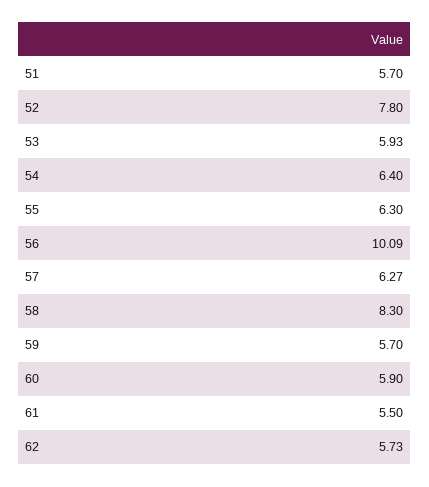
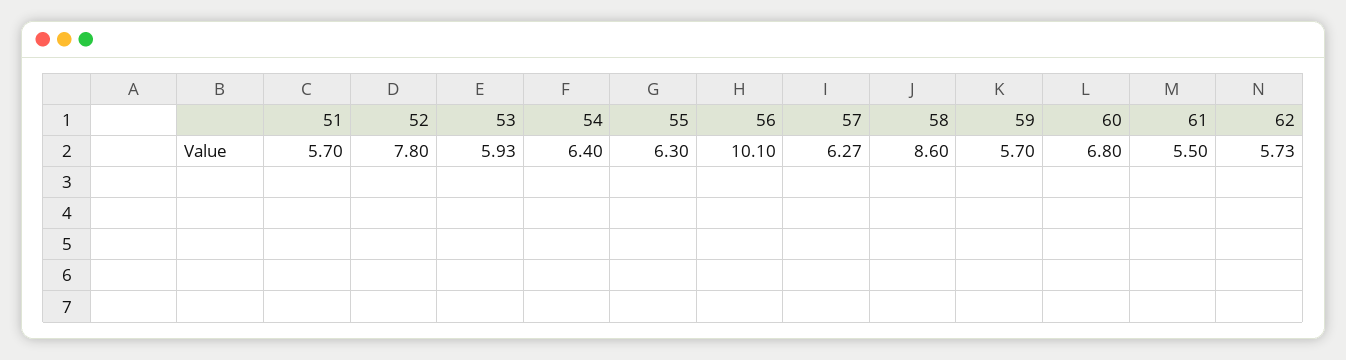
  {
    "51": 5.7,
    "52": 7.8,
    "53": 5.93,
    "54": 6.4,
    "55": 6.3,
-   "56": 10.09,
+   "56": 10.1,
    "57": 6.27,
-   "58": 8.3,
+   "58": 8.6,
    "59": 5.7,
-   "60": 5.9,
+   "60": 6.8,
    "61": 5.5,
    "62": 5.73
  }

